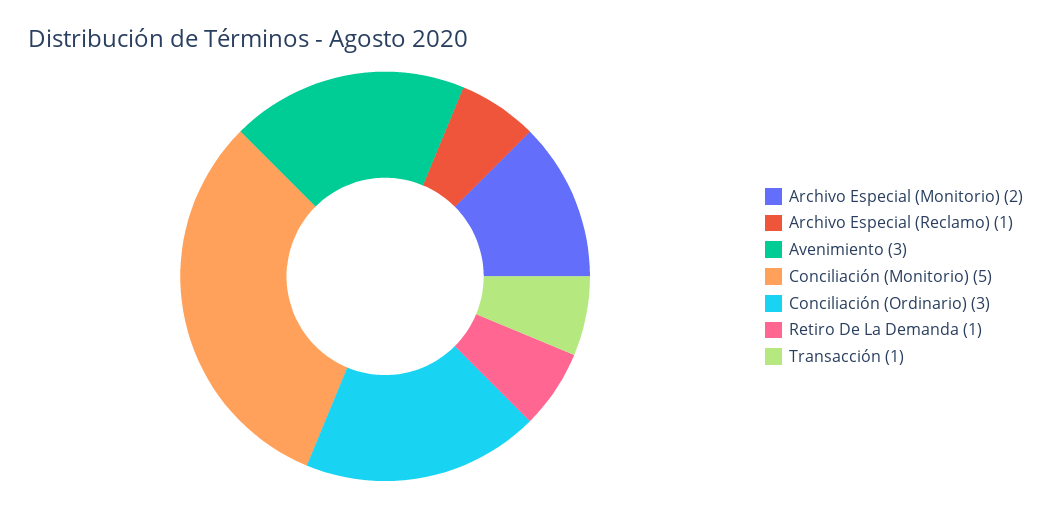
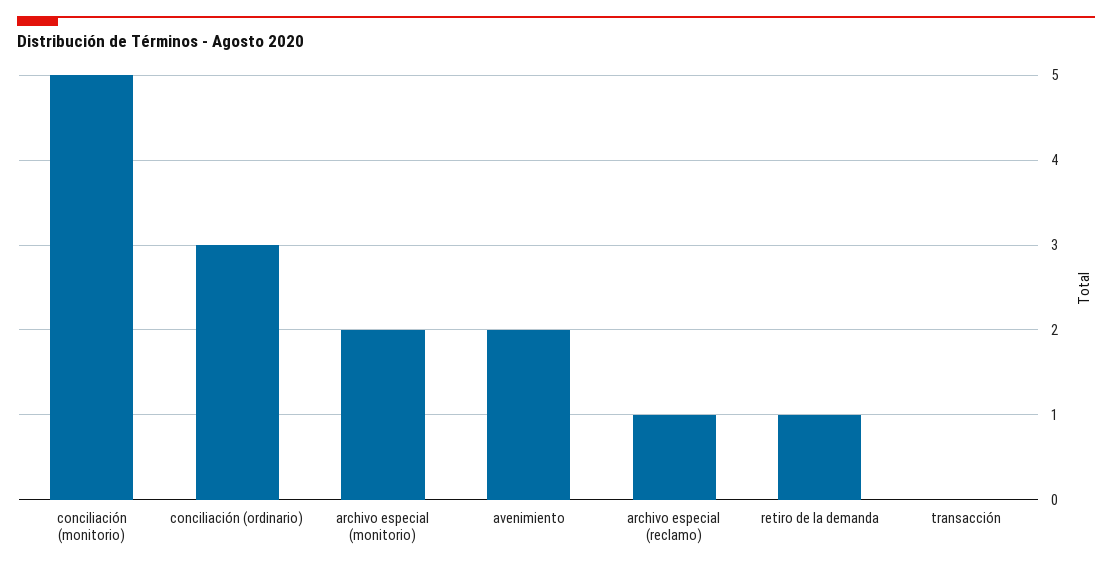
  {
    "Archivo Especial (Monitorio)": 2,
    "Archivo Especial (Reclamo)": 1,
-   "Avenimiento": 3,
+   "Avenimiento": 2,
    "Conciliación (Monitorio)": 5,
    "Conciliación (Ordinario)": 3,
    "Retiro De La Demanda": 1,
-   "Transacción": 1
+   "Transacción": 0
  }

